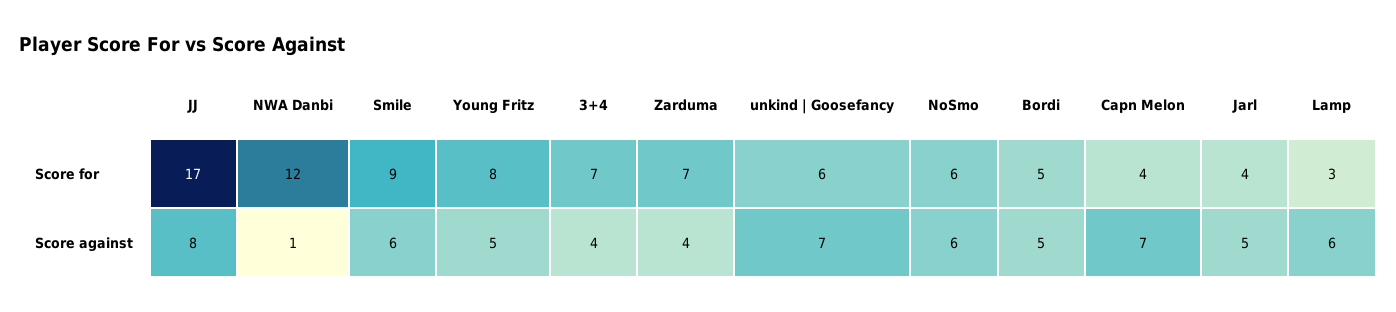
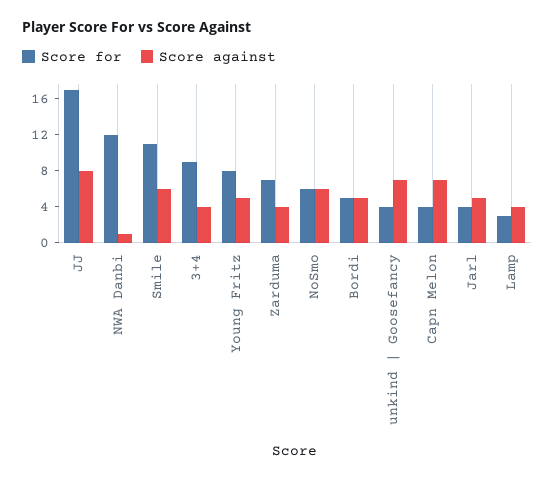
  {
    "Score for": {
      "JJ": 17,
      "NWA Danbi": 12,
-     "Smile": 9,
+     "Smile": 11,
      "Young Fritz": 8,
-     "3+4": 7,
+     "3+4": 9,
      "Zarduma": 7,
-     "unkind | Goosefancy": 6,
+     "unkind | Goosefancy": 4,
      "NoSmo": 6,
      "Bordi": 5,
      "Capn Melon": 4,
      "Jarl": 4,
      "Lamp": 3
    },
    "Score against": {
      "JJ": 8,
      "NWA Danbi": 1,
      "Smile": 6,
      "Young Fritz": 5,
      "3+4": 4,
      "Zarduma": 4,
      "unkind | Goosefancy": 7,
      "NoSmo": 6,
      "Bordi": 5,
      "Capn Melon": 7,
      "Jarl": 5,
-     "Lamp": 6
+     "Lamp": 4
    }
  }

